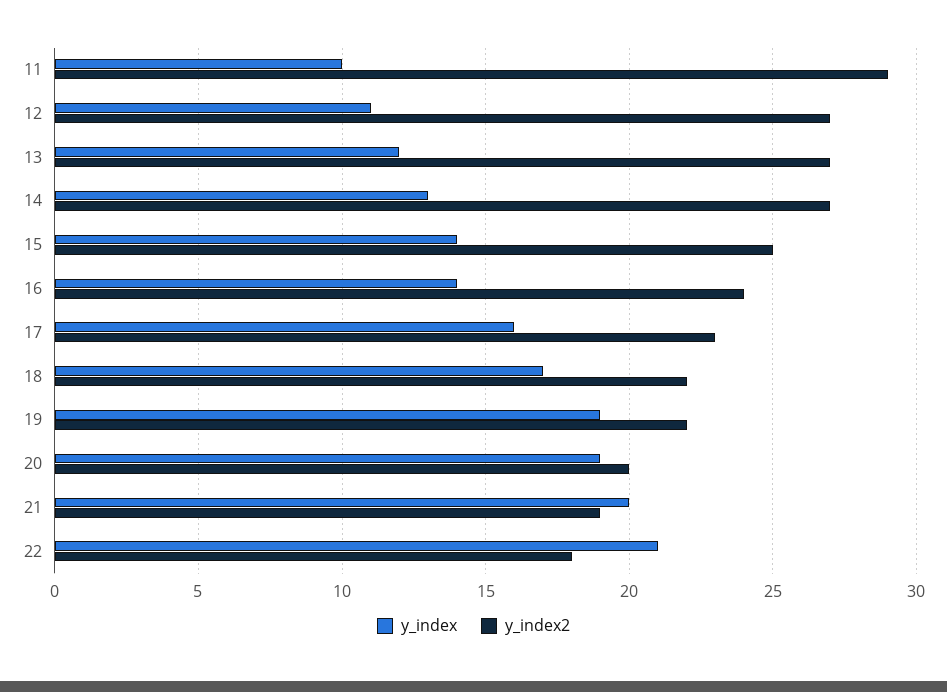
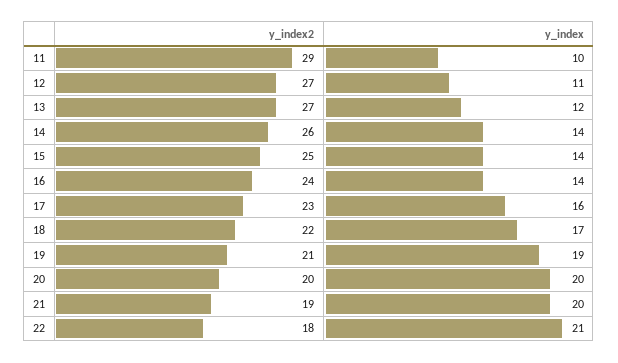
  {
    "y_index": {
      "11": 10,
      "12": 11,
      "13": 12,
-     "14": 13,
+     "14": 14,
      "15": 14,
      "16": 14,
      "17": 16,
      "18": 17,
      "19": 19,
-     "20": 19,
+     "20": 20,
      "21": 20,
      "22": 21
    },
    "y_index2": {
      "11": 29,
      "12": 27,
      "13": 27,
-     "14": 27,
+     "14": 26,
      "15": 25,
      "16": 24,
      "17": 23,
      "18": 22,
-     "19": 22,
+     "19": 21,
      "20": 20,
      "21": 19,
      "22": 18
    }
  }

